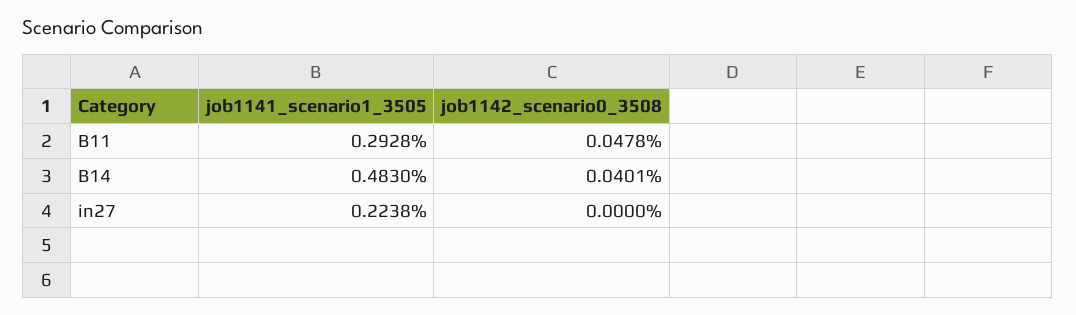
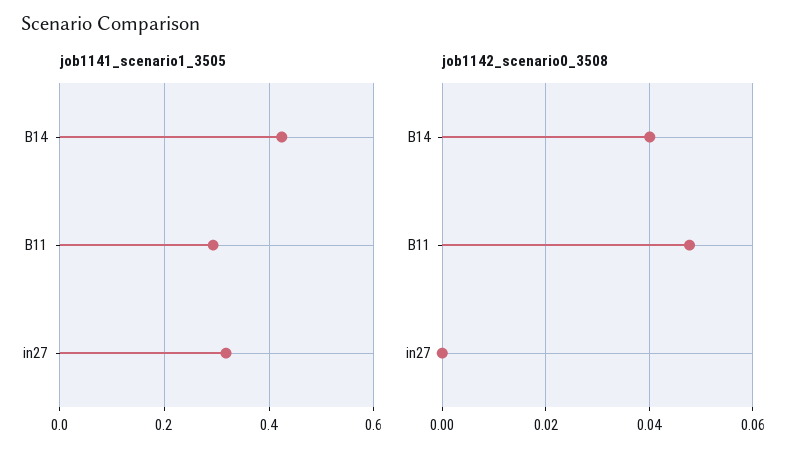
  {
    "job1141_scenario1_3505": {
      "B11": 0.2928,
-     "B14": 0.483,
+     "B14": 0.42,
-     "in27": 0.2238
+     "in27": 0.32
    },
    "job1142_scenario0_3508": {
      "B11": 0.0478,
      "B14": 0.0401,
      "in27": 0
    }
  }

